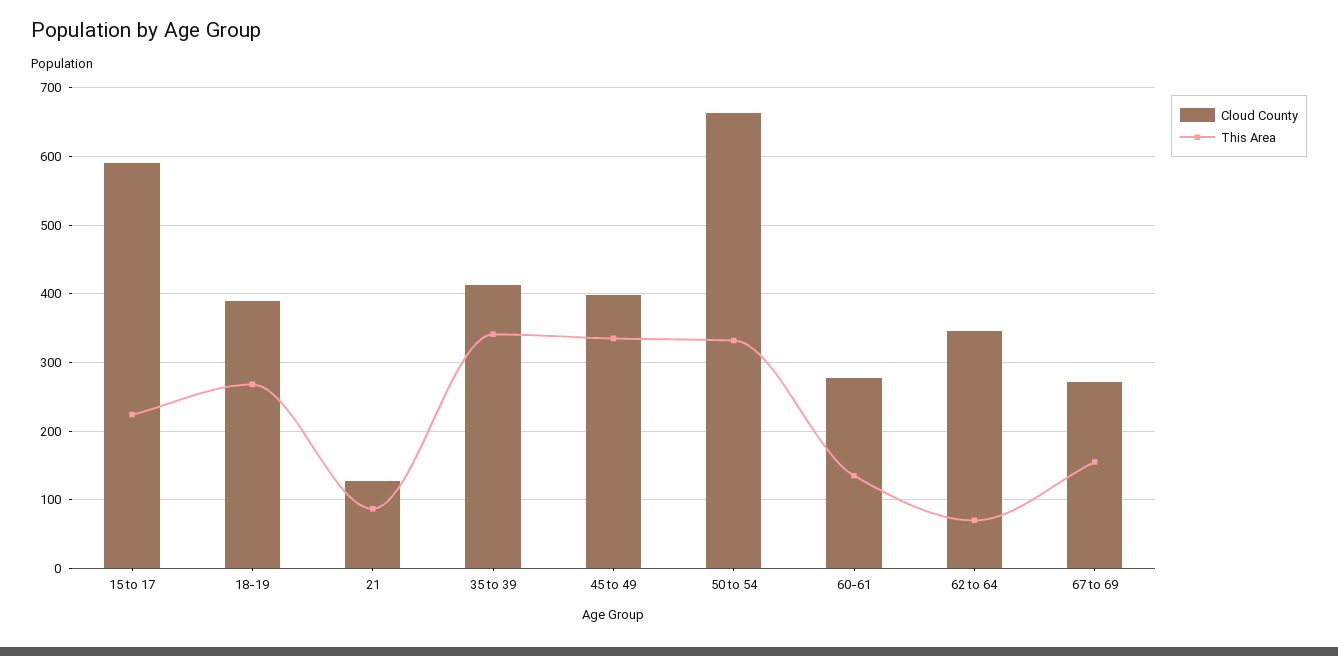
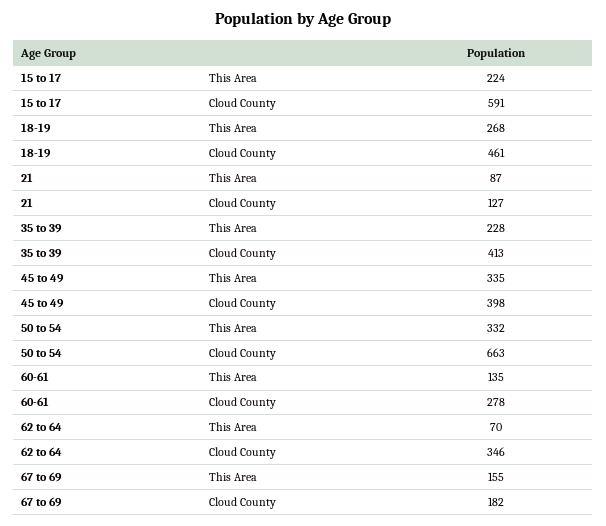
  {
    "Cloud County": {
      "15 to 17": 591,
-     "18-19": 390,
+     "18-19": 461,
      "21": 127,
      "35 to 39": 413,
      "45 to 49": 398,
      "50 to 54": 663,
      "60-61": 278,
      "62 to 64": 346,
-     "67 to 69": 270
+     "67 to 69": 182
    },
    "This Area": {
      "15 to 17": 224,
      "18-19": 268,
      "21": 87,
-     "35 to 39": 340,
+     "35 to 39": 228,
      "45 to 49": 335,
      "50 to 54": 332,
      "60-61": 135,
      "62 to 64": 70,
      "67 to 69": 155
    }
  }

